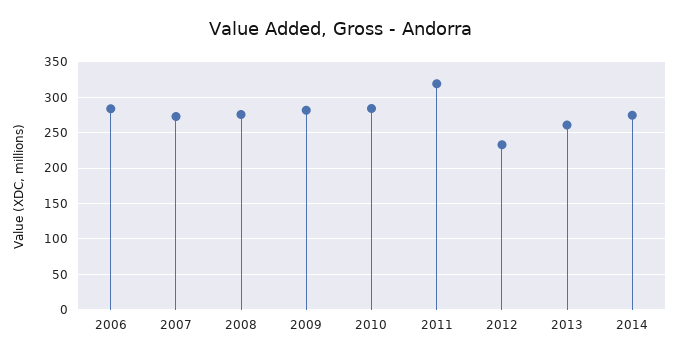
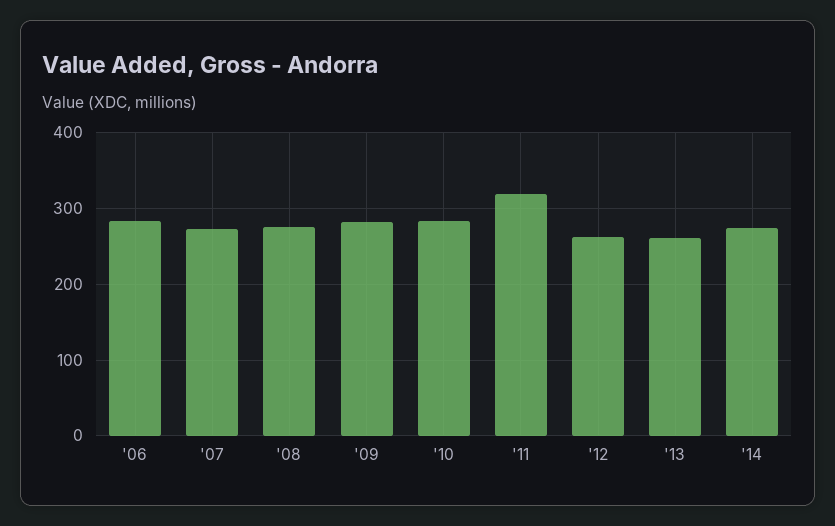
  {
    "2006": 280,
    "2007": 270,
    "2008": 280,
    "2009": 280,
    "2010": 280,
    "2011": 320,
-   "2012": 230,
+   "2012": 260,
    "2013": 260,
    "2014": 270
  }

